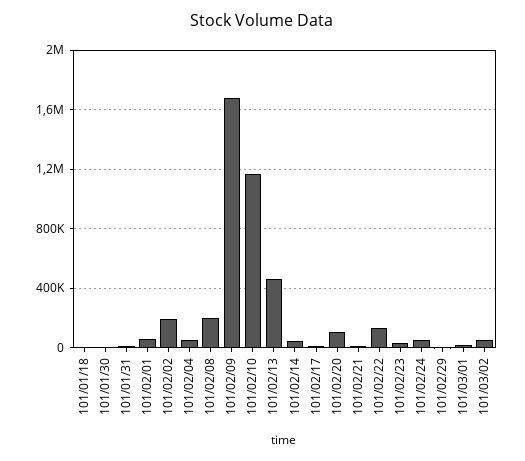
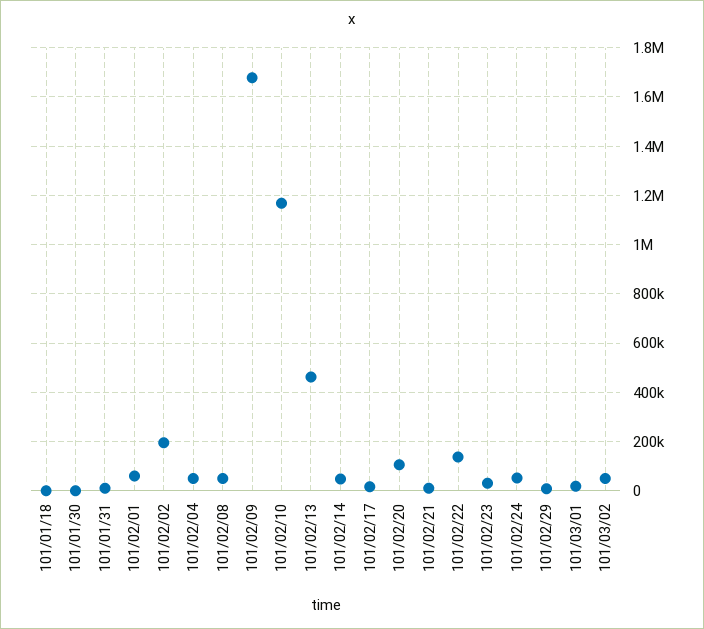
  {
    "101/01/18": 0,
    "101/01/30": 0,
    "101/01/31": 0,
    "101/02/01": 50000,
    "101/02/02": 200000,
    "101/02/04": 50000,
-   "101/02/08": 200000,
+   "101/02/08": 50000,
    "101/02/09": 1675000,
    "101/02/10": 1175000,
    "101/02/13": 450000,
    "101/02/14": 50000,
    "101/02/17": 25000,
    "101/02/20": 100000,
    "101/02/21": 0,
    "101/02/22": 125000,
    "101/02/23": 25000,
    "101/02/24": 50000,
    "101/02/29": 0,
    "101/03/01": 25000,
    "101/03/02": 50000
  }

